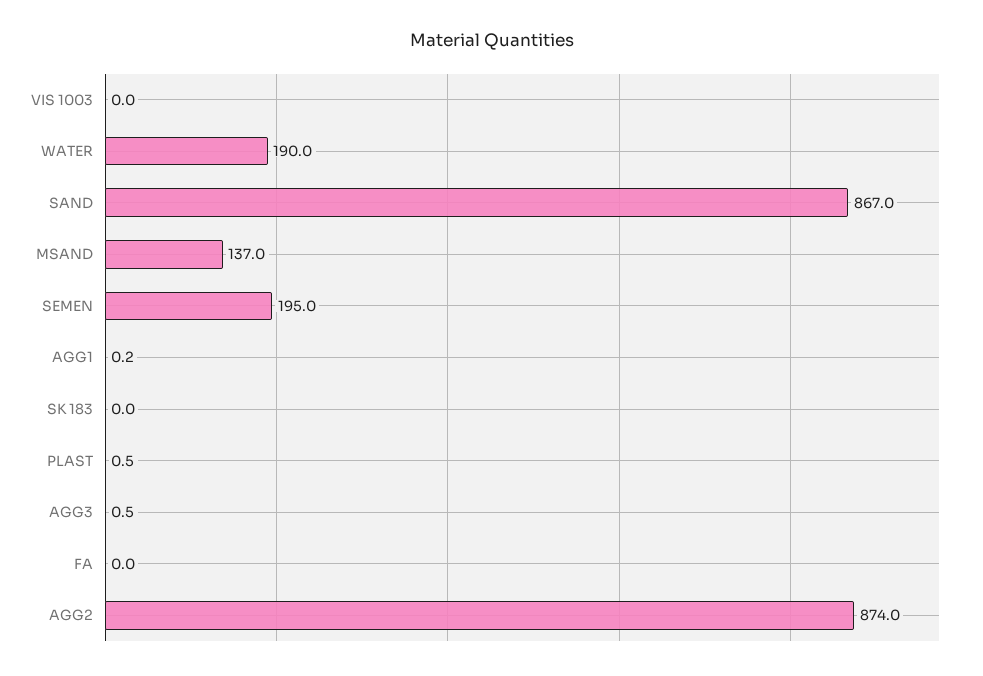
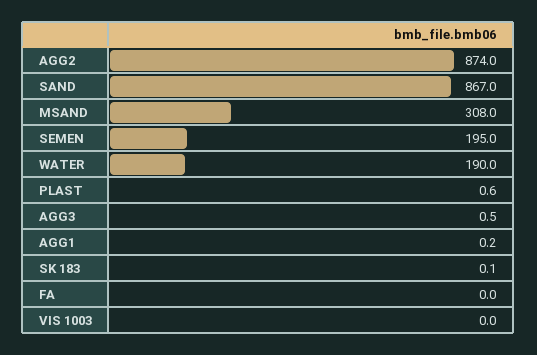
  {
    "VIS 1003": 0,
    "WATER": 190,
    "SAND": 867,
-   "MSAND": 137,
+   "MSAND": 308,
    "SEMEN": 195,
    "AGG1": 0.2,
-   "SK 183": 0,
+   "SK 183": 0.1,
-   "PLAST": 0.5,
+   "PLAST": 0.6,
    "AGG3": 0.5,
    "FA": 0,
    "AGG2": 874
  }

